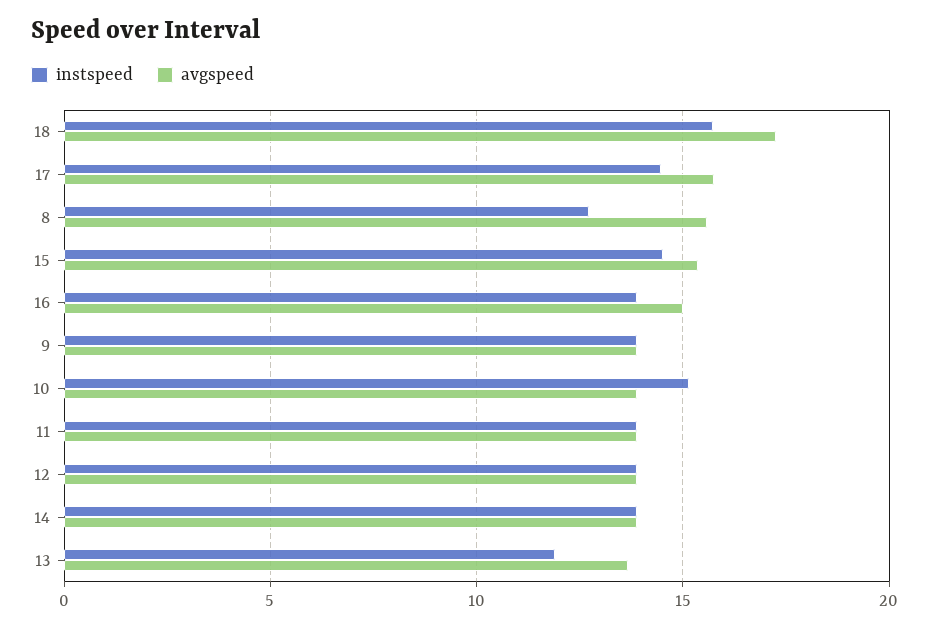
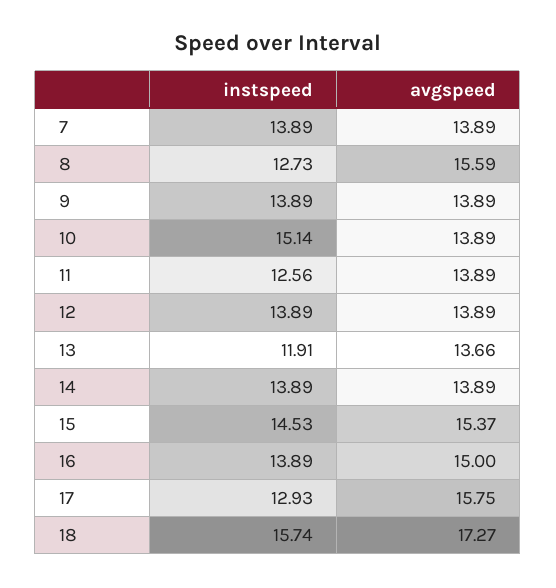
  {
    "instspeed": {
      "18": 15.74,
-     "17": 14.5,
+     "17": 12.93,
      "8": 12.73,
      "15": 14.53,
      "16": 13.89,
      "9": 13.89,
      "10": 15.14,
-     "11": 14,
+     "11": 12.56,
      "12": 13.89,
      "14": 13.89,
-     "13": 11.91
+     "13": 11.91,
+     "7": 13.89
    },
    "avgspeed": {
      "18": 17.27,
      "17": 15.75,
      "8": 15.59,
      "15": 15.37,
      "16": 15,
      "9": 13.89,
      "10": 13.89,
      "11": 13.89,
      "12": 13.89,
      "14": 13.89,
-     "13": 13.66
+     "13": 13.66,
+     "7": 13.89
    }
  }

